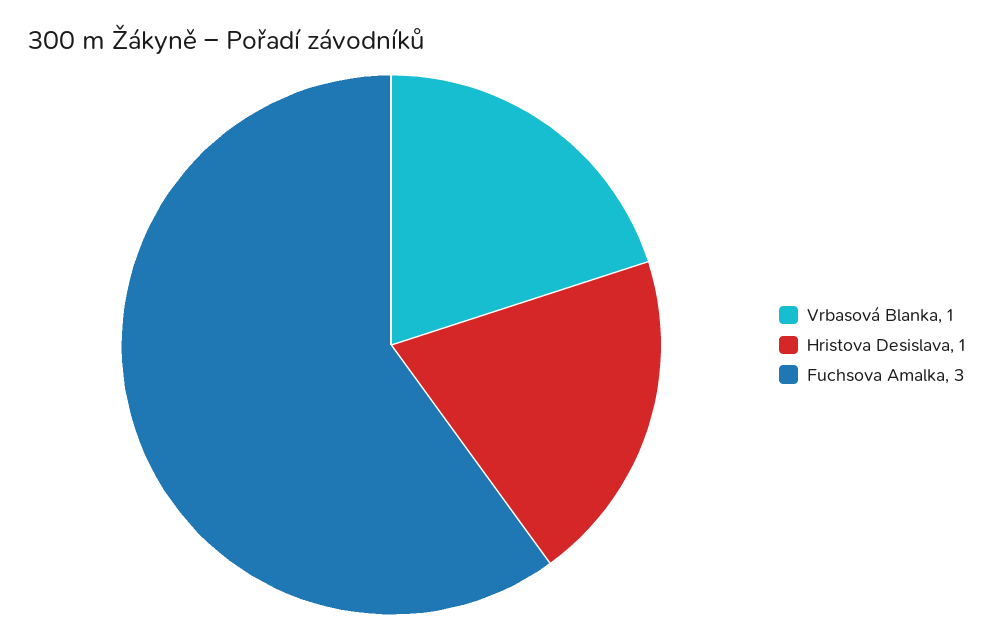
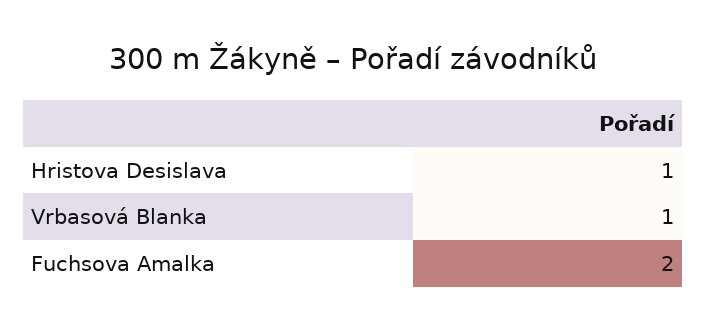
  {
    "Vrbasová Blanka": 1,
    "Hristova Desislava": 1,
-   "Fuchsova Amalka": 3
+   "Fuchsova Amalka": 2
  }

